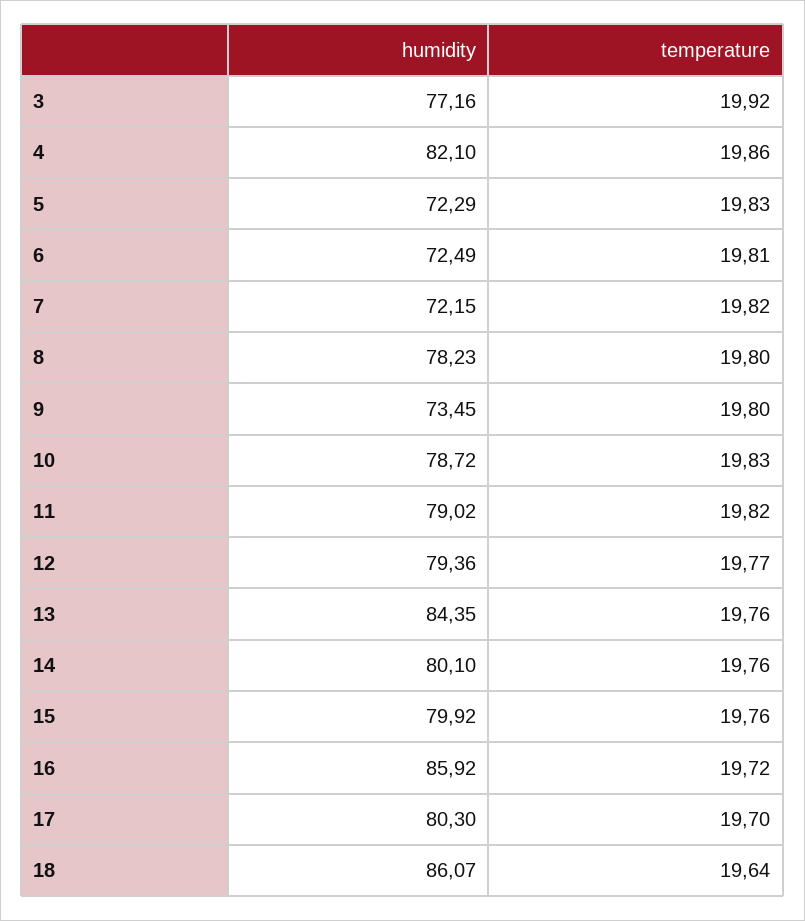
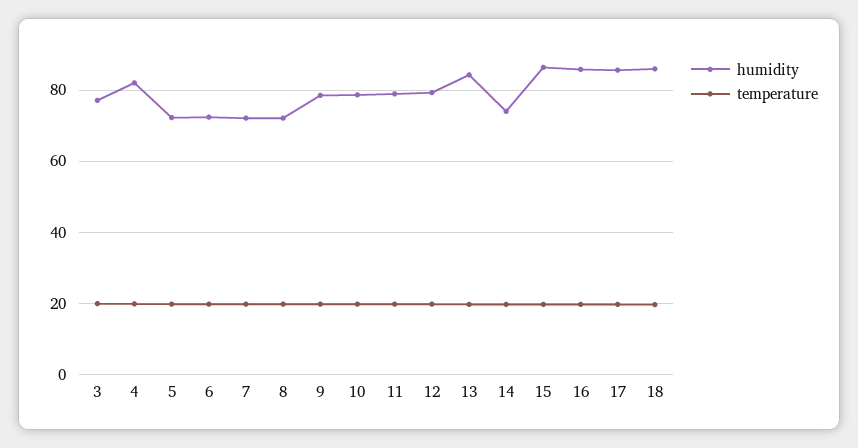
  {
    "humidity": {
      "3": 77.16,
      "4": 82.1,
      "5": 72.29,
      "6": 72.49,
      "7": 72.15,
-     "8": 78.23,
+     "8": 72,
-     "9": 73.45,
+     "9": 78,
      "10": 78.72,
      "11": 79.02,
      "12": 79.36,
      "13": 84.35,
-     "14": 80.1,
+     "14": 74,
-     "15": 79.92,
+     "15": 86,
      "16": 85.92,
-     "17": 80.3,
+     "17": 86,
      "18": 86.07
    },
    "temperature": {
      "3": 19.92,
      "4": 19.86,
      "5": 19.83,
      "6": 19.81,
      "7": 19.82,
      "8": 19.8,
      "9": 19.8,
      "10": 19.83,
      "11": 19.82,
      "12": 19.77,
      "13": 19.76,
      "14": 19.76,
      "15": 19.76,
      "16": 19.72,
      "17": 19.7,
      "18": 19.64
    }
  }

